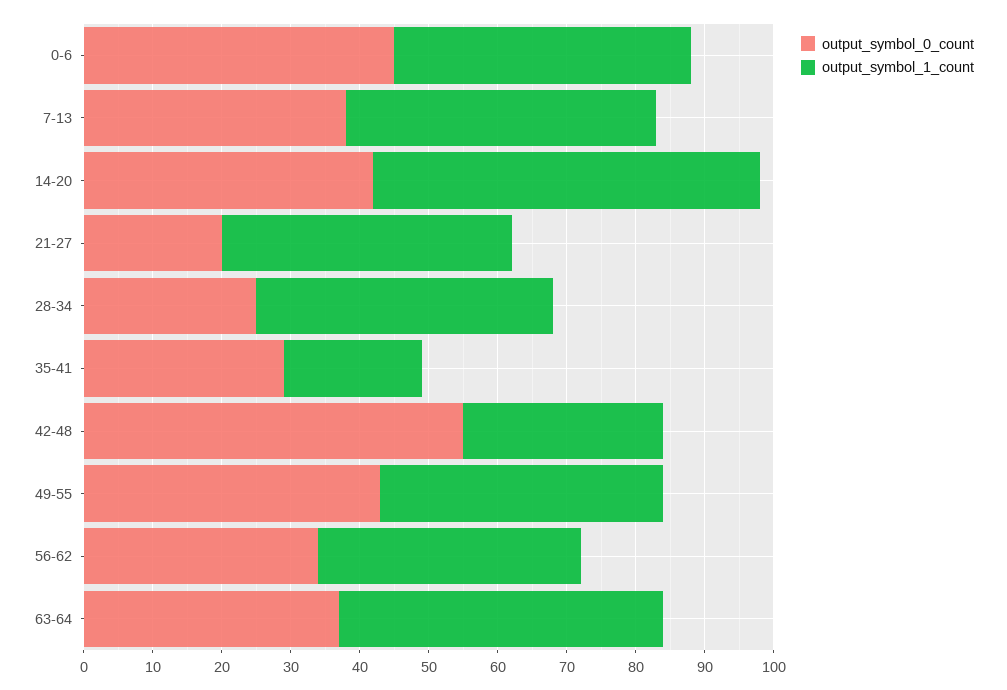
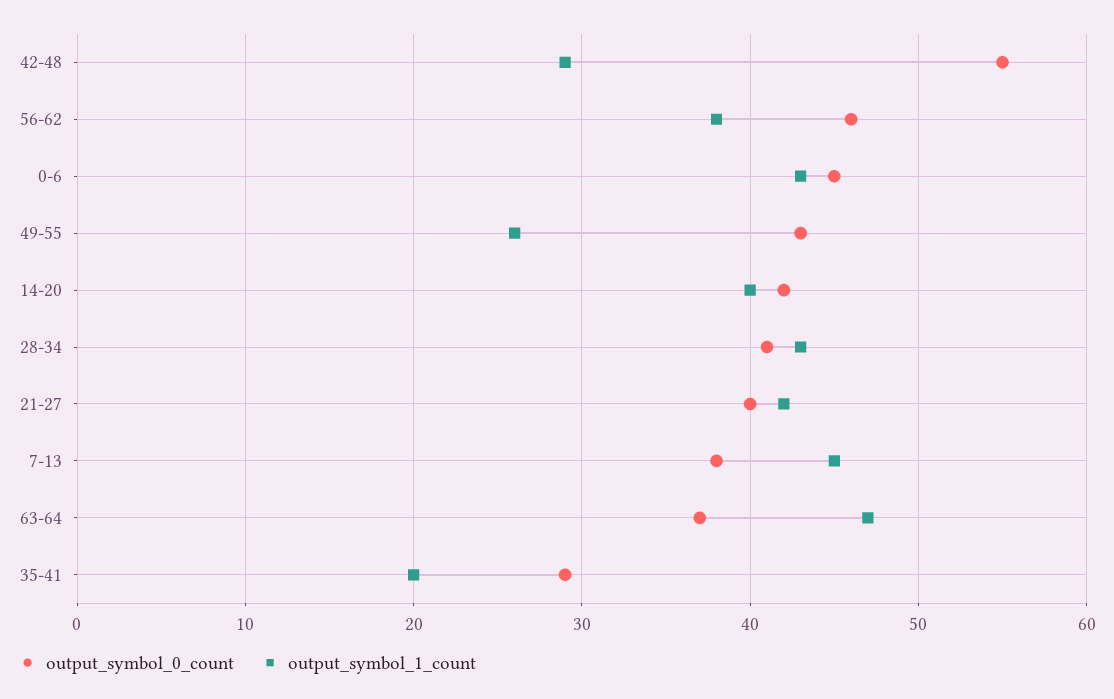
  {
    "output_symbol_0_count": {
      "0-6": 45,
      "7-13": 38,
      "14-20": 42,
-     "21-27": 20,
+     "21-27": 40,
-     "28-34": 25,
+     "28-34": 41,
      "35-41": 29,
      "42-48": 55,
      "49-55": 43,
-     "56-62": 35,
+     "56-62": 46,
      "63-64": 37
    },
    "output_symbol_1_count": {
      "0-6": 43,
      "7-13": 45,
-     "14-20": 55,
+     "14-20": 40,
      "21-27": 42,
      "28-34": 43,
      "35-41": 20,
      "42-48": 29,
-     "49-55": 40,
+     "49-55": 26,
      "56-62": 38,
      "63-64": 47
    }
  }

